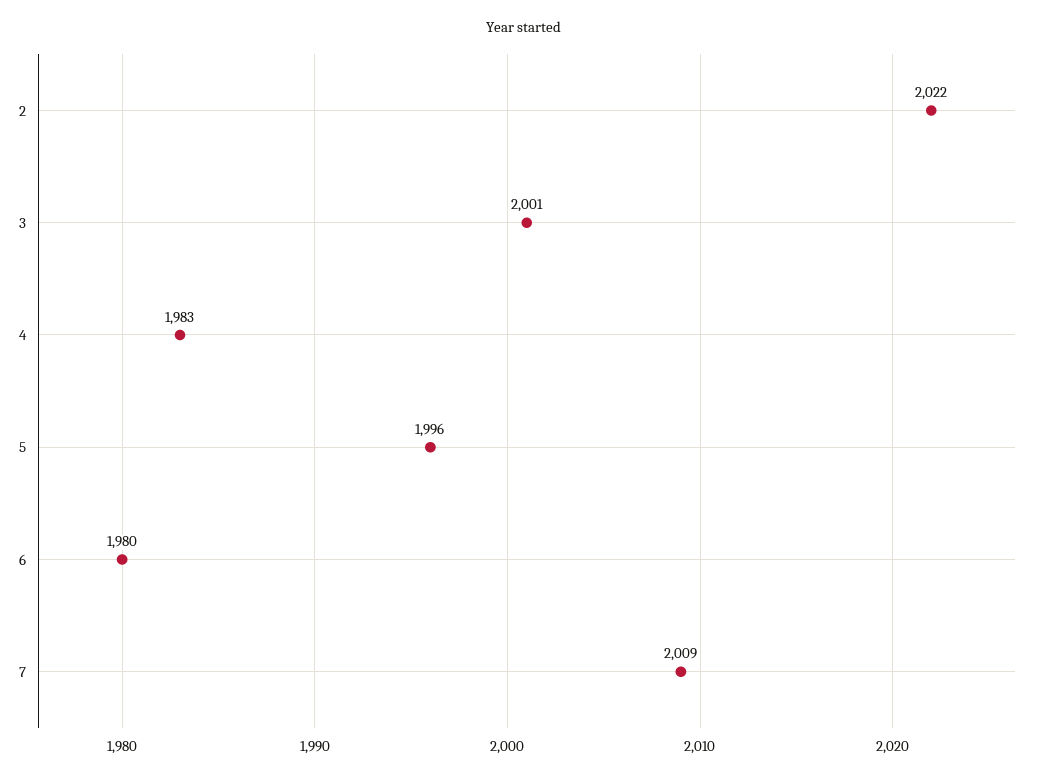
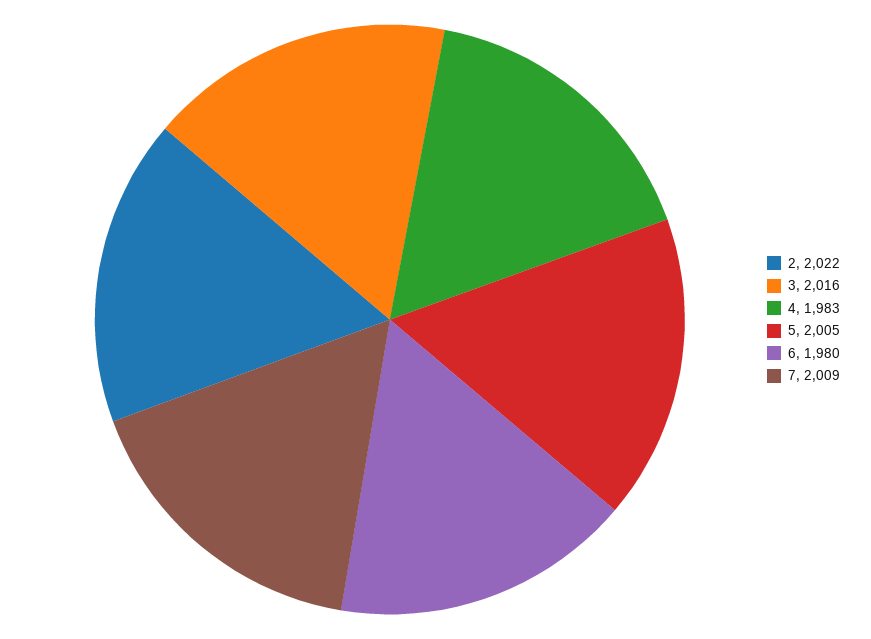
  {
    "2": 2022,
-   "3": 2001,
+   "3": 2016,
    "4": 1983,
-   "5": 1996,
+   "5": 2005,
    "6": 1980,
    "7": 2009
  }

